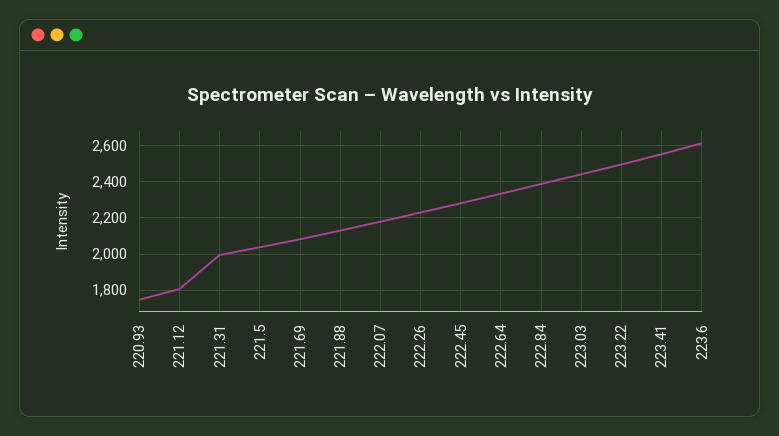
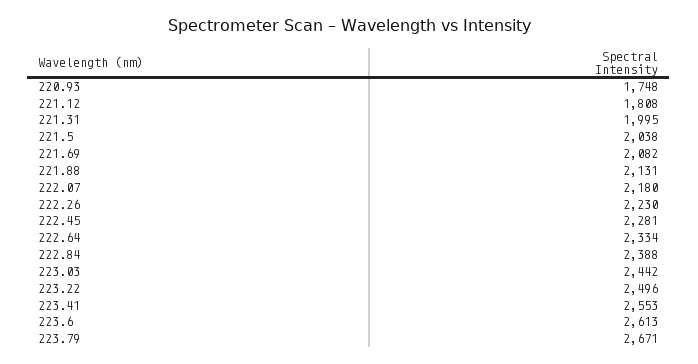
  {
    "220.93": 1748,
    "221.12": 1808,
    "221.31": 1995,
    "221.5": 2038,
    "221.69": 2082,
    "221.88": 2131,
    "222.07": 2180,
    "222.26": 2230,
    "222.45": 2281,
    "222.64": 2334,
    "222.84": 2388,
    "223.03": 2442,
    "223.22": 2496,
    "223.41": 2553,
-   "223.6": 2613
+   "223.6": 2613,
+   "223.79": 2671
  }

